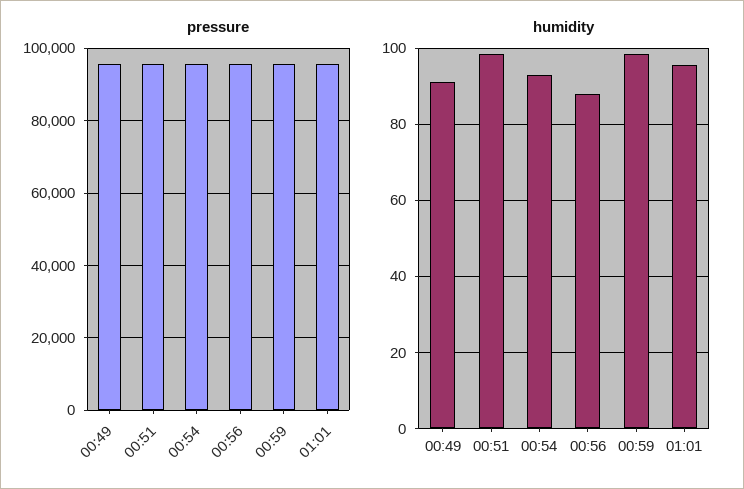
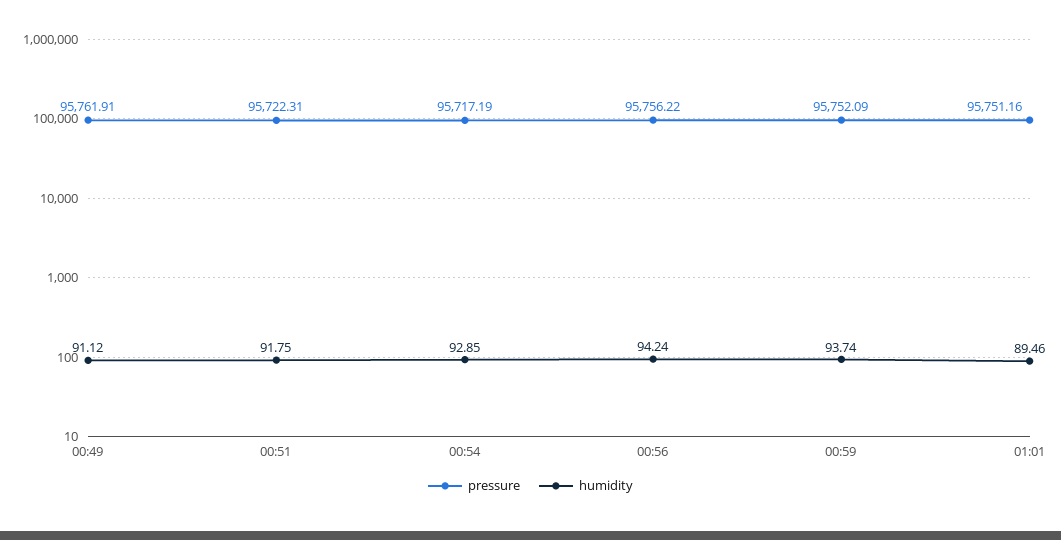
  {
    "pressure": {
      "00:49": 95761.91,
      "00:51": 95722.31,
      "00:54": 95717.19,
      "00:56": 95756.22,
      "00:59": 95752.09,
      "01:01": 95751.16
    },
    "humidity": {
      "00:49": 91.12,
-     "00:51": 98,
+     "00:51": 91.75,
      "00:54": 92.85,
-     "00:56": 88,
+     "00:56": 94.24,
-     "00:59": 98,
+     "00:59": 93.74,
-     "01:01": 96
+     "01:01": 89.46
    }
  }

